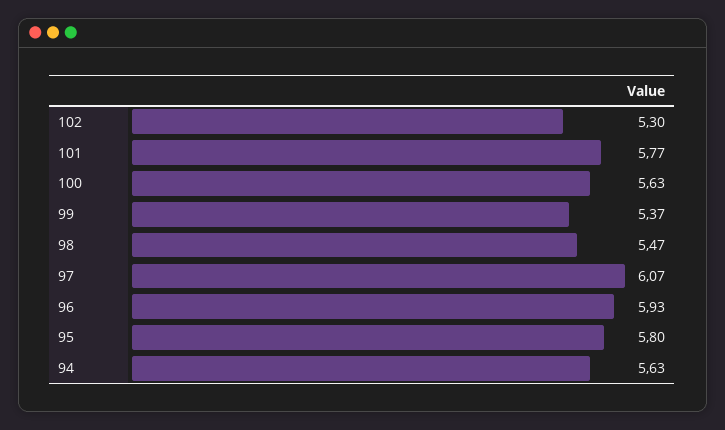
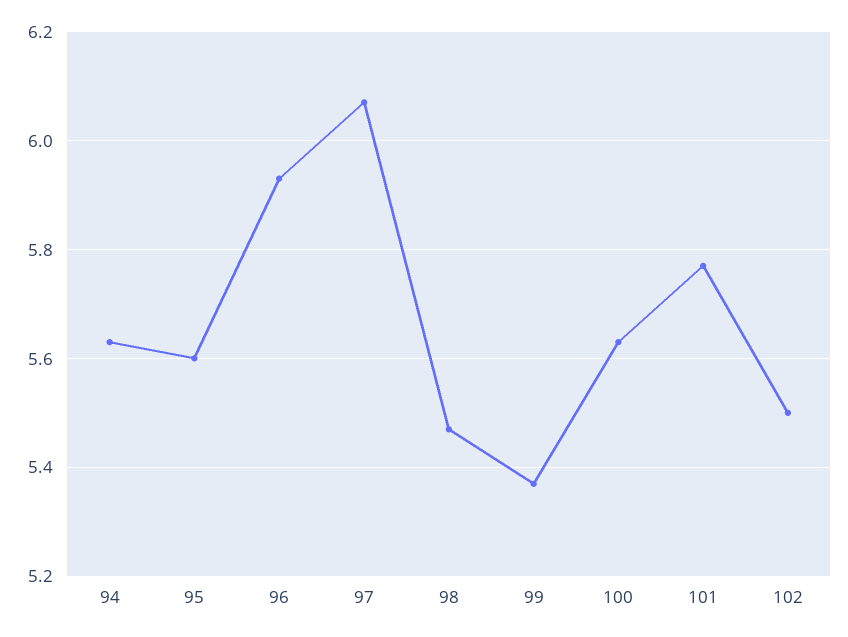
  {
-   "102": 5.3,
+   "102": 5.5,
    "101": 5.77,
    "100": 5.63,
    "99": 5.37,
    "98": 5.47,
    "97": 6.07,
    "96": 5.93,
-   "95": 5.8,
+   "95": 5.6,
    "94": 5.63
  }

